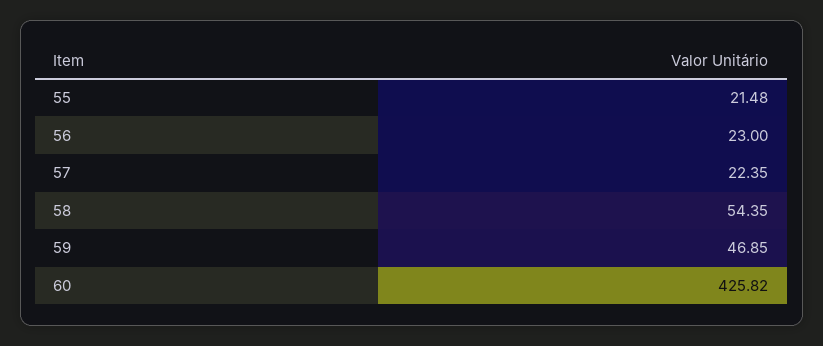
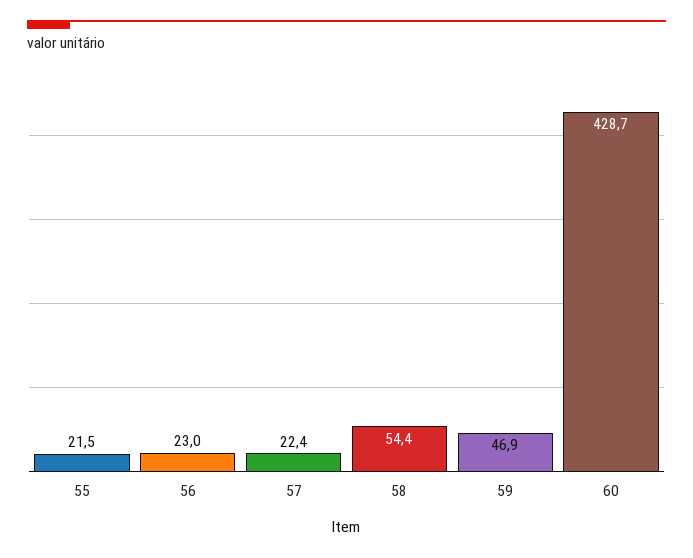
  {
    "55": 21.48,
    "56": 23,
    "57": 22.35,
    "58": 54.35,
    "59": 46.85,
-   "60": 425.82
+   "60": 428.7
  }

